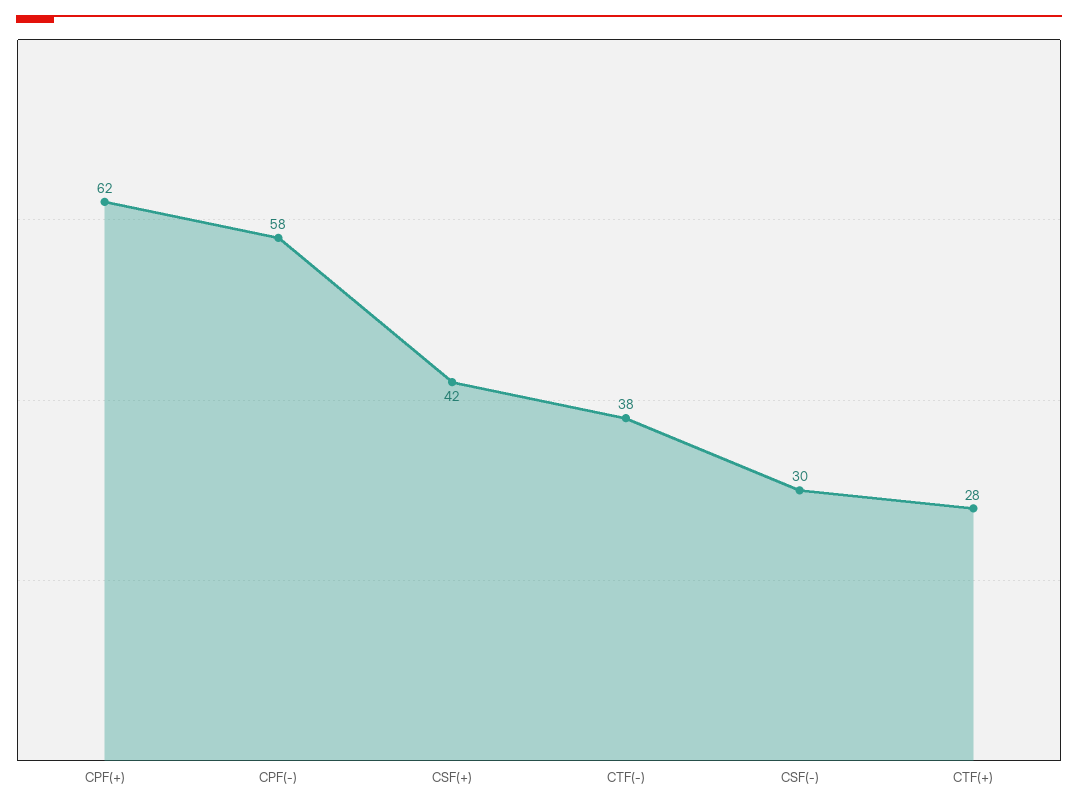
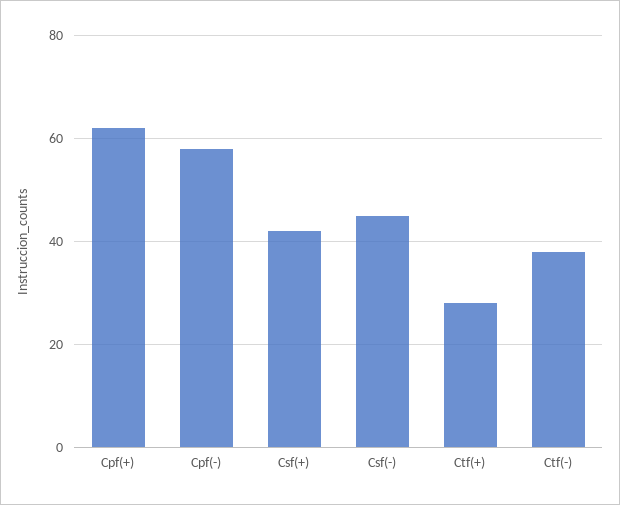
  {
    "CPF(+)": 62,
    "CPF(-)": 58,
    "CSF(+)": 42,
    "CTF(-)": 38,
-   "CSF(-)": 30,
+   "CSF(-)": 45,
    "CTF(+)": 28
  }

